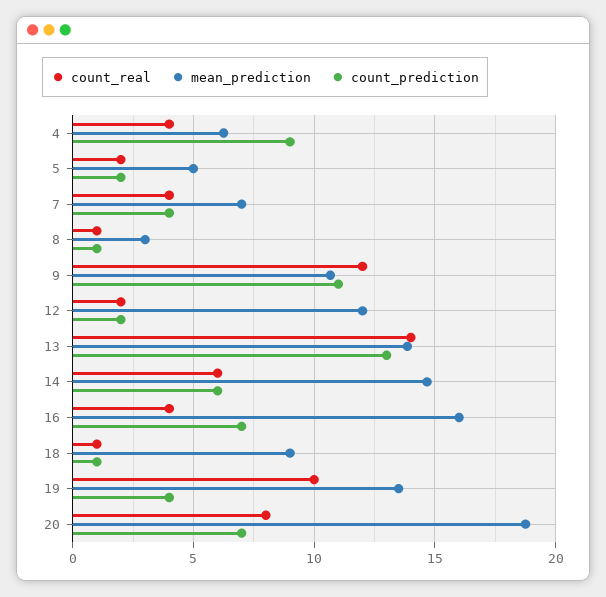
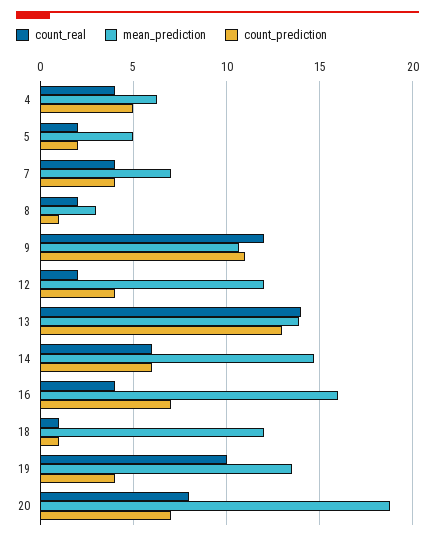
  {
    "count_real": {
      "4": 4,
      "5": 2,
      "7": 4,
-     "8": 1,
+     "8": 2,
      "9": 12,
      "12": 2,
      "13": 14,
      "14": 6,
      "16": 4,
      "18": 1,
      "19": 10,
      "20": 8
    },
    "mean_prediction": {
      "4": 6.5,
      "5": 5,
      "7": 7,
      "8": 3,
      "9": 10.5,
      "12": 12,
      "13": 14,
      "14": 14.5,
      "16": 16,
-     "18": 9,
+     "18": 12,
      "19": 13.5,
      "20": 19
    },
    "count_prediction": {
-     "4": 9,
+     "4": 5,
      "5": 2,
      "7": 4,
      "8": 1,
      "9": 11,
-     "12": 2,
+     "12": 4,
      "13": 13,
      "14": 6,
      "16": 7,
      "18": 1,
      "19": 4,
      "20": 7
    }
  }

